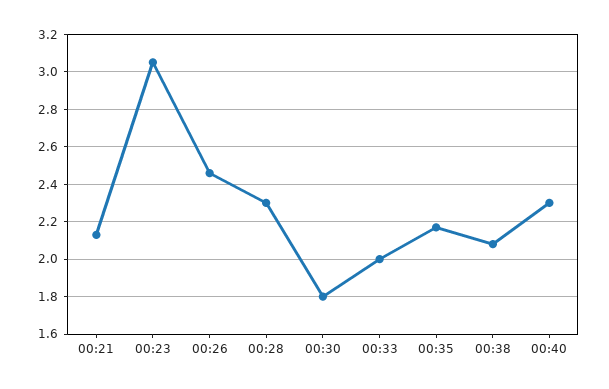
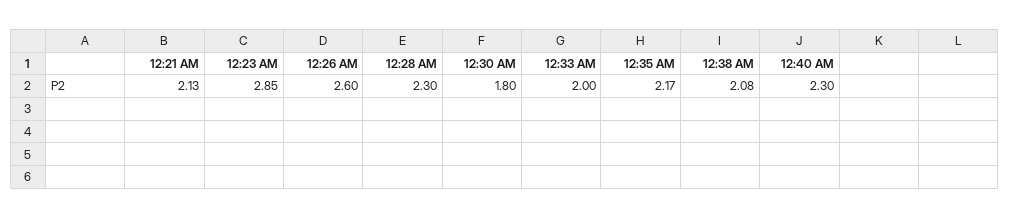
  {
    "00:21": 2.13,
-   "00:23": 3.05,
+   "00:23": 2.85,
-   "00:26": 2.45,
+   "00:26": 2.6,
    "00:28": 2.3,
    "00:30": 1.8,
    "00:33": 2,
    "00:35": 2.17,
    "00:38": 2.08,
    "00:40": 2.3
  }

